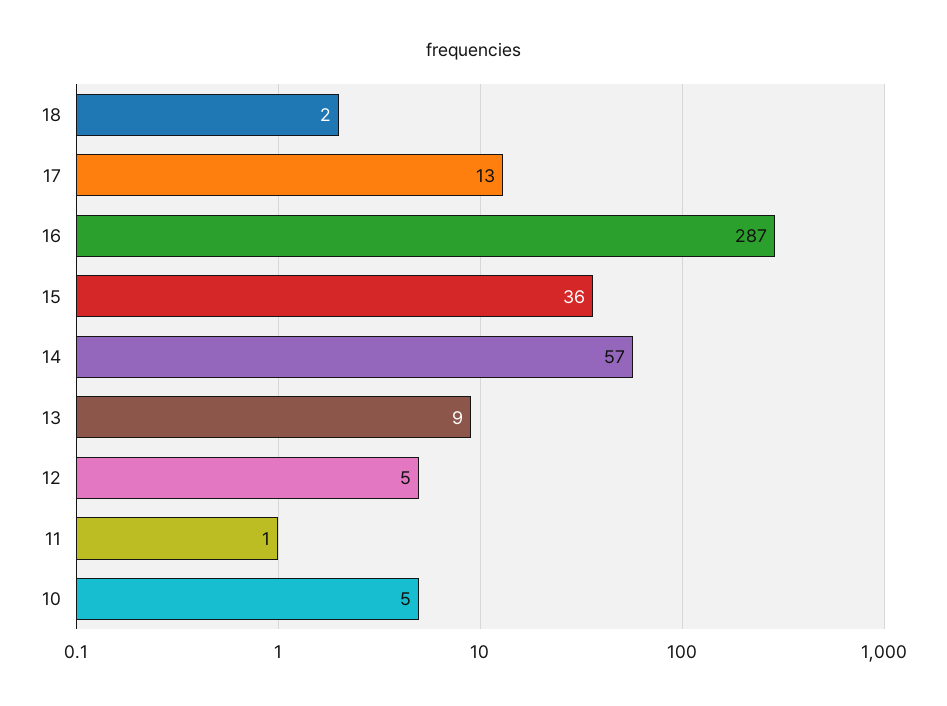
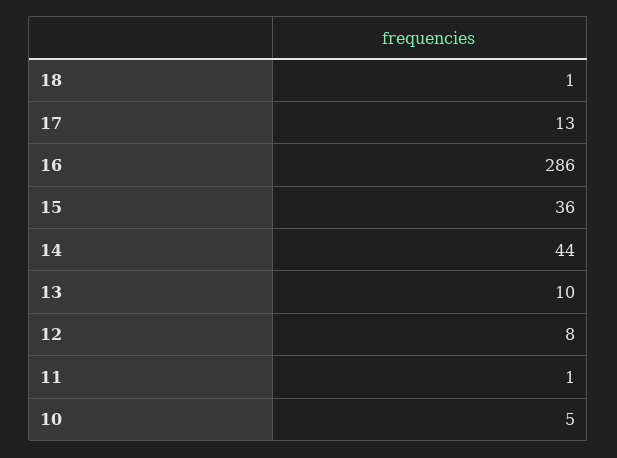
  {
-   "18": 2,
+   "18": 1,
    "17": 13,
-   "16": 287,
+   "16": 286,
    "15": 36,
-   "14": 57,
+   "14": 44,
-   "13": 9,
+   "13": 10,
-   "12": 5,
+   "12": 8,
    "11": 1,
    "10": 5
  }

